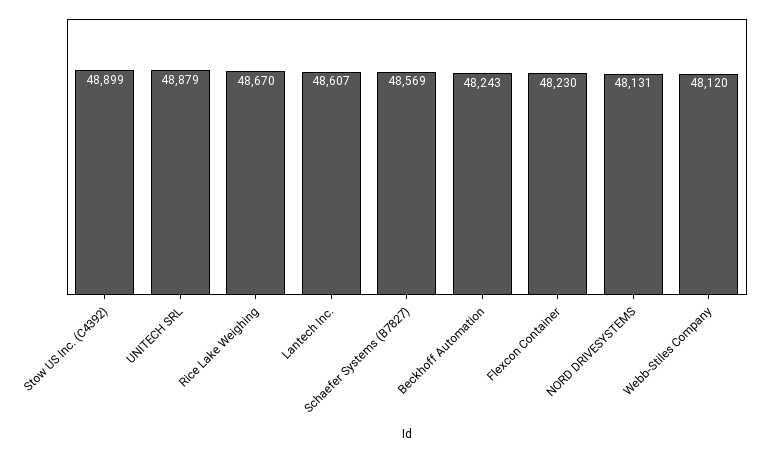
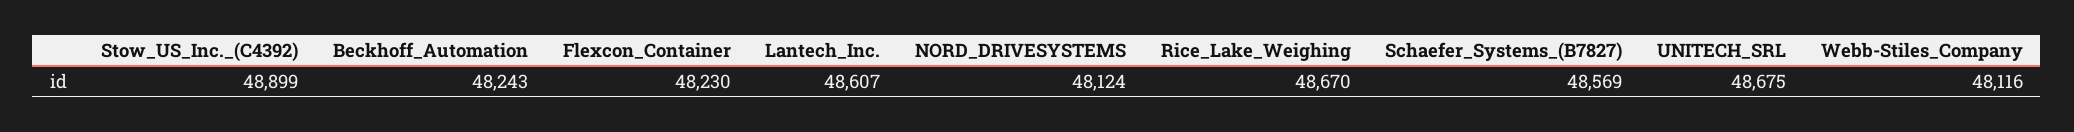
  {
    "Stow US Inc. (C4392)": 48899,
-   "UNITECH SRL": 48879,
+   "UNITECH SRL": 48675,
    "Rice Lake Weighing": 48670,
    "Lantech Inc.": 48607,
    "Schaefer Systems (B7827)": 48569,
    "Beckhoff Automation": 48243,
    "Flexcon Container": 48230,
-   "NORD DRIVESYSTEMS": 48131,
+   "NORD DRIVESYSTEMS": 48124,
-   "Webb-Stiles Company": 48120
+   "Webb-Stiles Company": 48116
  }

